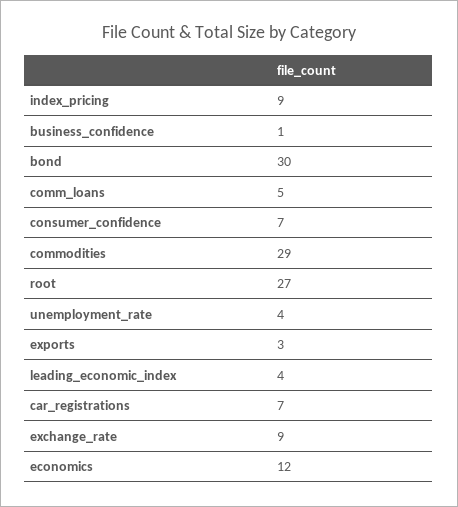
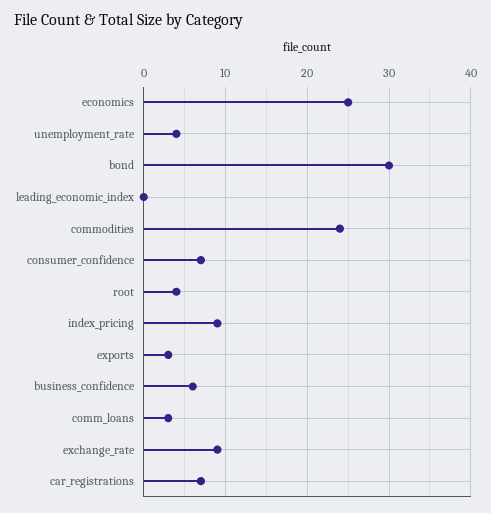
  {
    "index_pricing": 9,
-   "business_confidence": 1,
+   "business_confidence": 6,
    "bond": 30,
-   "comm_loans": 5,
+   "comm_loans": 3,
    "consumer_confidence": 7,
-   "commodities": 29,
+   "commodities": 24,
-   "root": 27,
+   "root": 4,
    "unemployment_rate": 4,
    "exports": 3,
-   "leading_economic_index": 4,
+   "leading_economic_index": 0,
    "car_registrations": 7,
    "exchange_rate": 9,
-   "economics": 12
+   "economics": 25
  }

